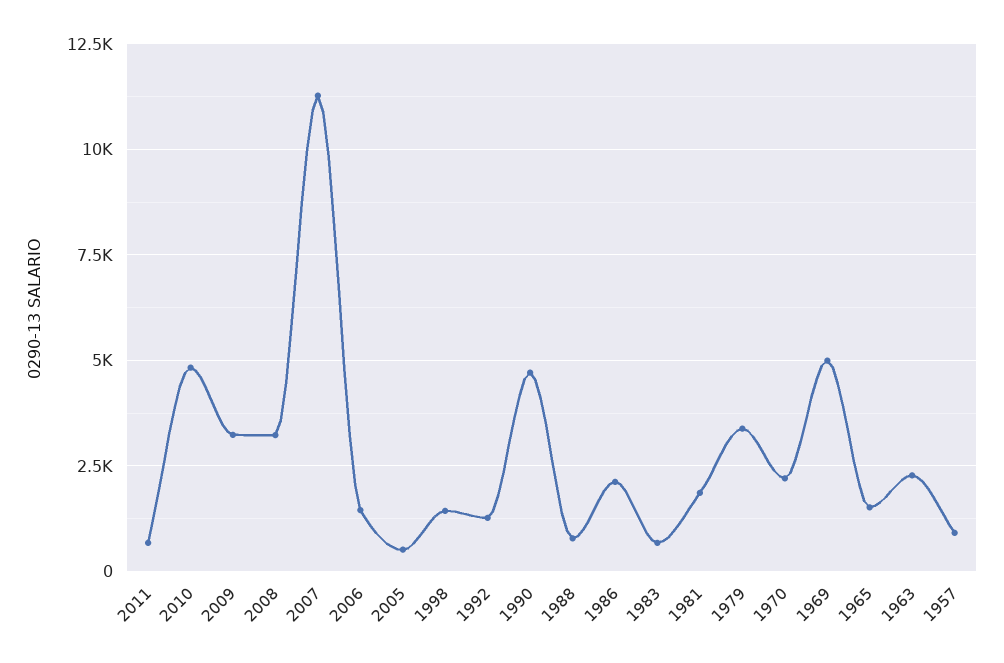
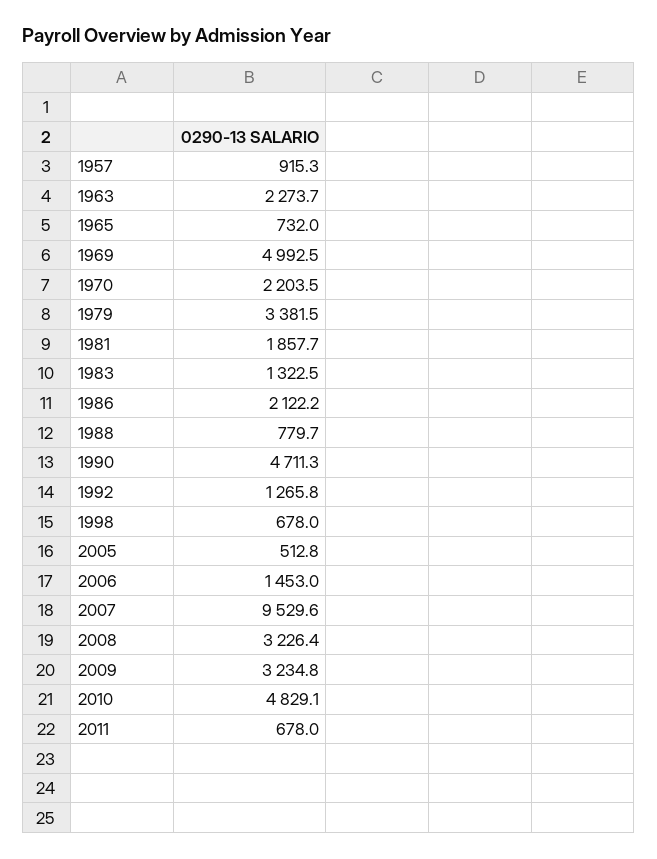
  {
    "2011": 678,
    "2010": 4829.1,
    "2009": 3234.8,
    "2008": 3226.4,
-   "2007": 11250,
+   "2007": 9529.6,
    "2006": 1453,
    "2005": 512.8,
-   "1998": 1500,
+   "1998": 678,
    "1992": 1265.8,
    "1990": 4711.3,
    "1988": 779.7,
    "1986": 2122.2,
-   "1983": 750,
+   "1983": 1322.5,
    "1981": 1857.7,
    "1979": 3381.5,
    "1970": 2203.5,
    "1969": 4992.5,
-   "1965": 1500,
+   "1965": 732,
    "1963": 2273.7,
    "1957": 915.3
  }

